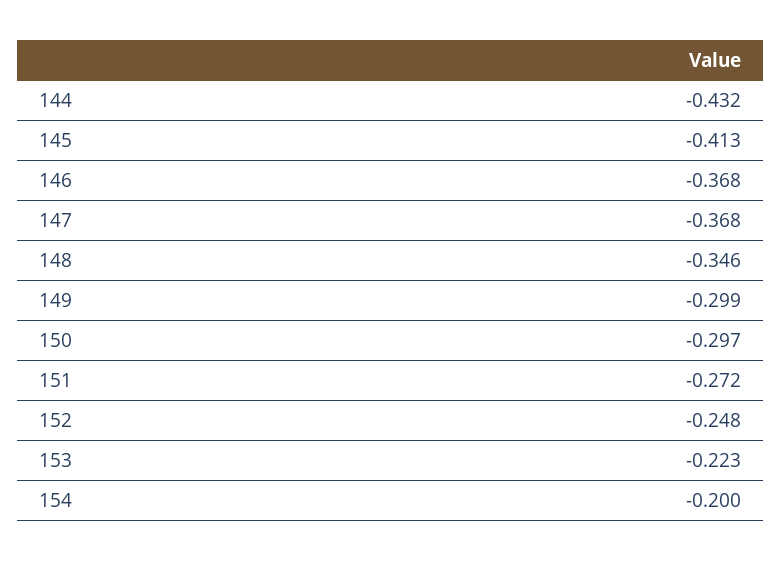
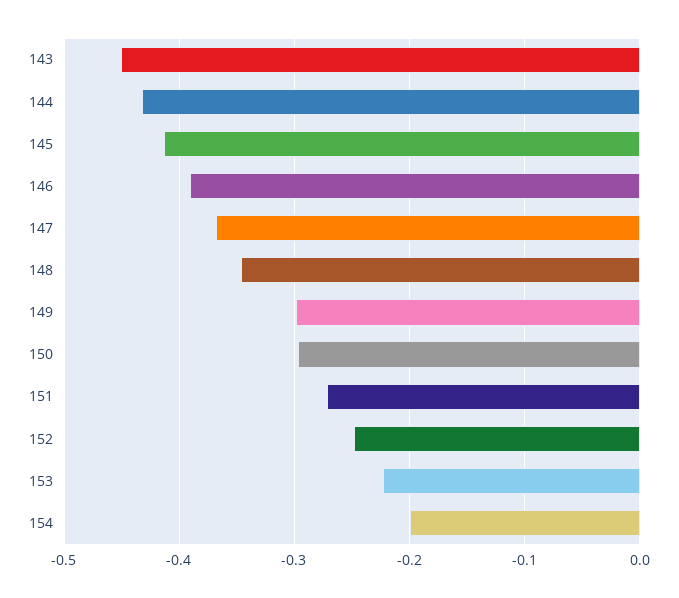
  {
    "144": -0.432,
    "145": -0.413,
-   "146": -0.368,
+   "146": -0.39,
    "147": -0.368,
    "148": -0.346,
    "149": -0.299,
    "150": -0.297,
    "151": -0.272,
    "152": -0.248,
    "153": -0.223,
-   "154": -0.2
+   "154": -0.2,
+   "143": -0.45
  }

